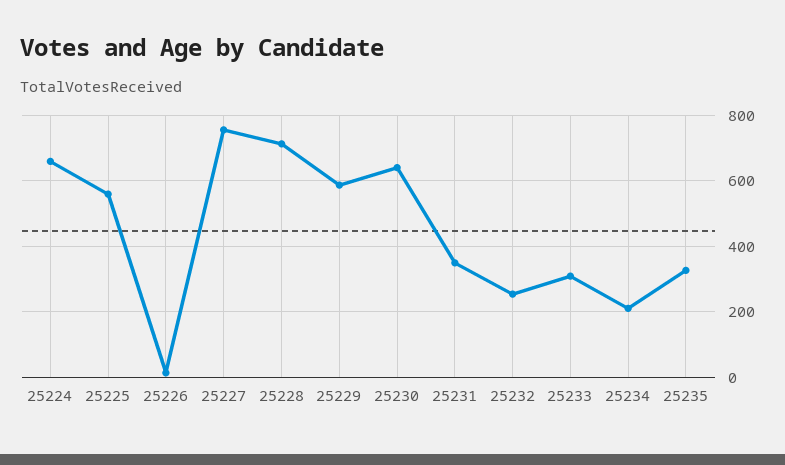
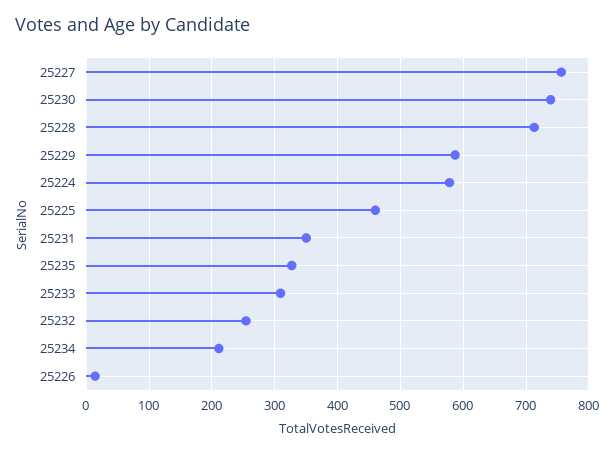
  {
-   "25224": 660,
+   "25224": 580,
-   "25225": 560,
+   "25225": 460,
    "25226": 10,
    "25227": 760,
    "25228": 710,
    "25229": 590,
-   "25230": 640,
+   "25230": 740,
    "25231": 350,
    "25232": 250,
    "25233": 310,
    "25234": 210,
    "25235": 330
  }

